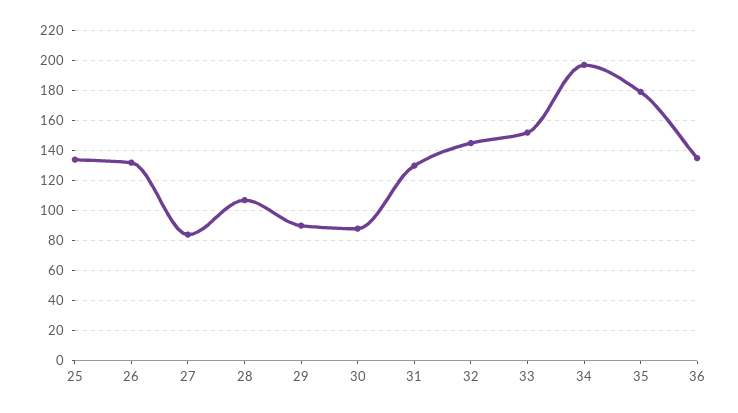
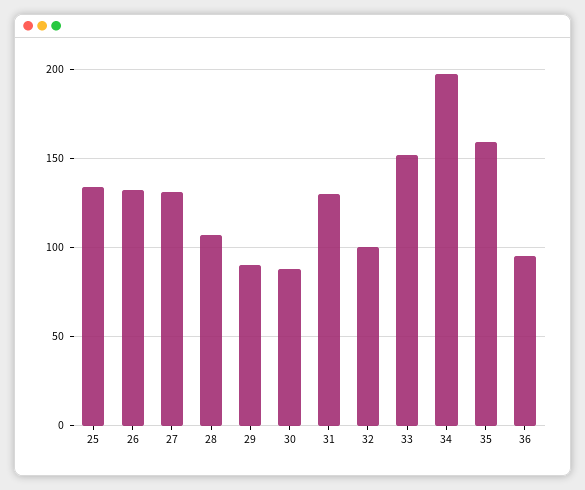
  {
    "25": 135,
    "26": 130,
-   "27": 85,
+   "27": 130,
    "28": 105,
    "29": 90,
    "30": 90,
    "31": 130,
-   "32": 145,
+   "32": 100,
    "33": 150,
    "34": 195,
-   "35": 180,
+   "35": 160,
-   "36": 135
+   "36": 95
  }

